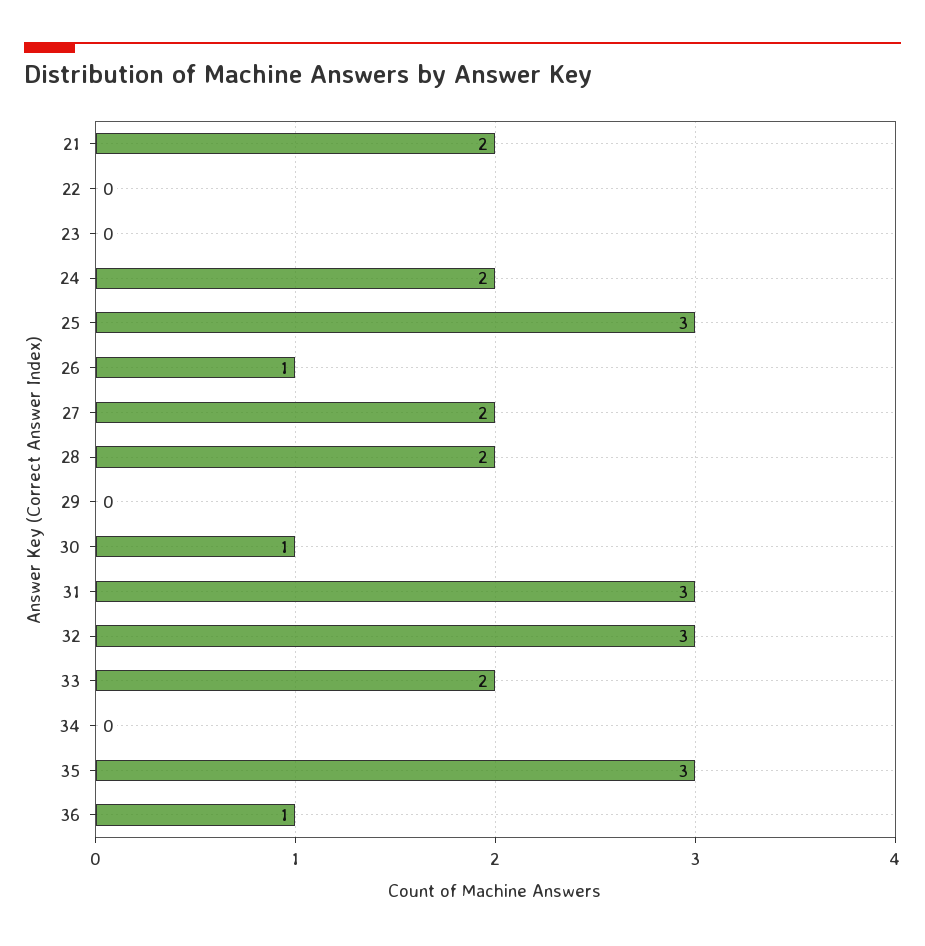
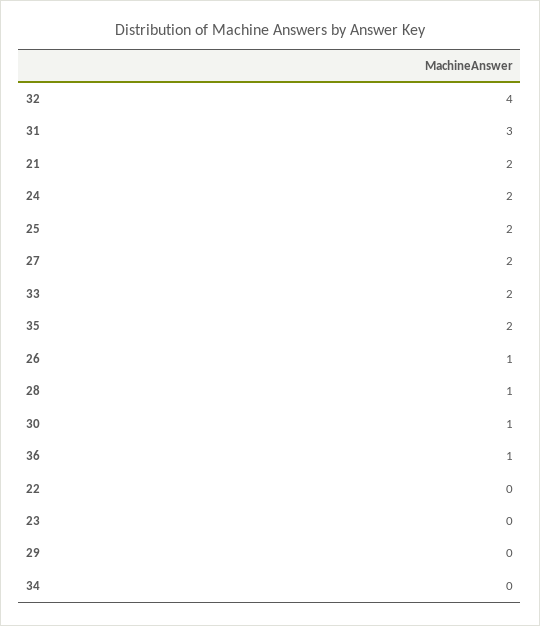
  {
    "21": 2,
    "22": 0,
    "23": 0,
    "24": 2,
-   "25": 3,
+   "25": 2,
    "26": 1,
    "27": 2,
-   "28": 2,
+   "28": 1,
    "29": 0,
    "30": 1,
    "31": 3,
-   "32": 3,
+   "32": 4,
    "33": 2,
    "34": 0,
-   "35": 3,
+   "35": 2,
    "36": 1
  }

